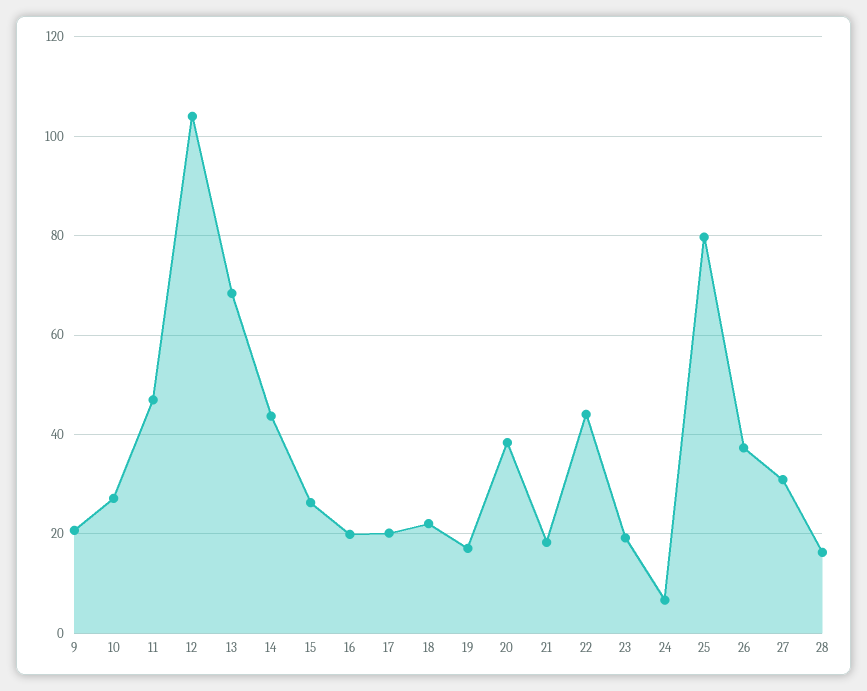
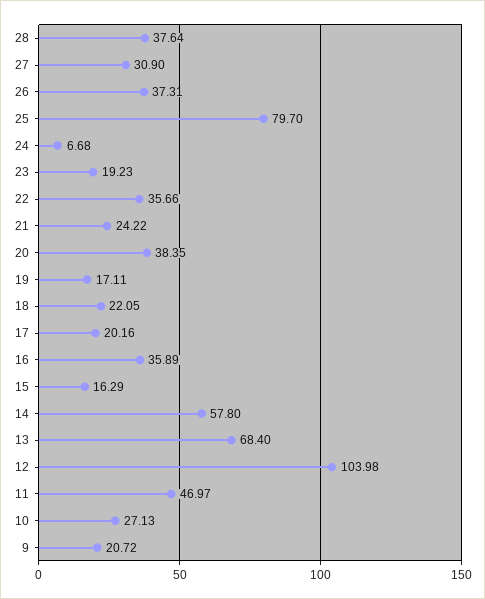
  {
    "9": 20.72,
    "10": 27.13,
    "11": 46.97,
    "12": 103.98,
    "13": 68.4,
-   "14": 44,
+   "14": 57.8,
-   "15": 26,
+   "15": 16.29,
-   "16": 20,
+   "16": 35.89,
    "17": 20.16,
    "18": 22.05,
    "19": 17.11,
    "20": 38.35,
-   "21": 18,
+   "21": 24.22,
-   "22": 44,
+   "22": 35.66,
    "23": 19.23,
    "24": 6.68,
    "25": 79.7,
    "26": 37.31,
    "27": 30.9,
-   "28": 16
+   "28": 37.64
  }

